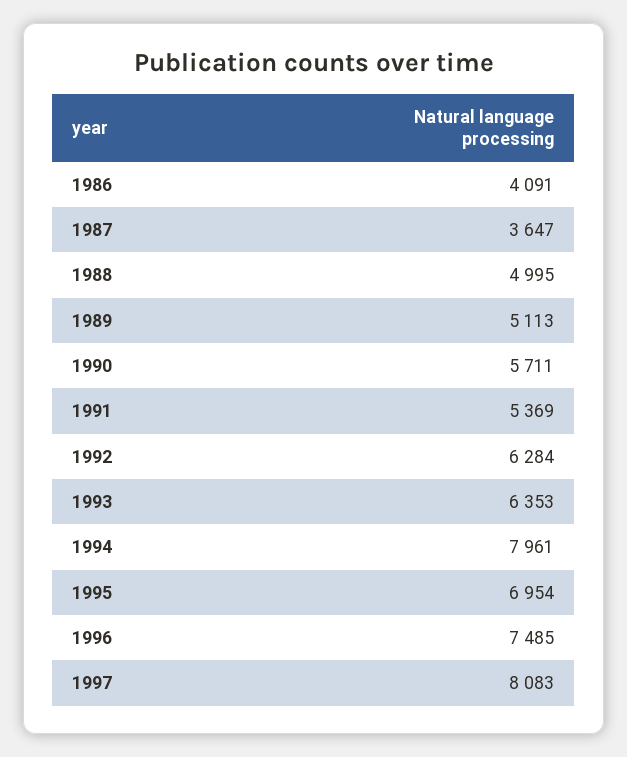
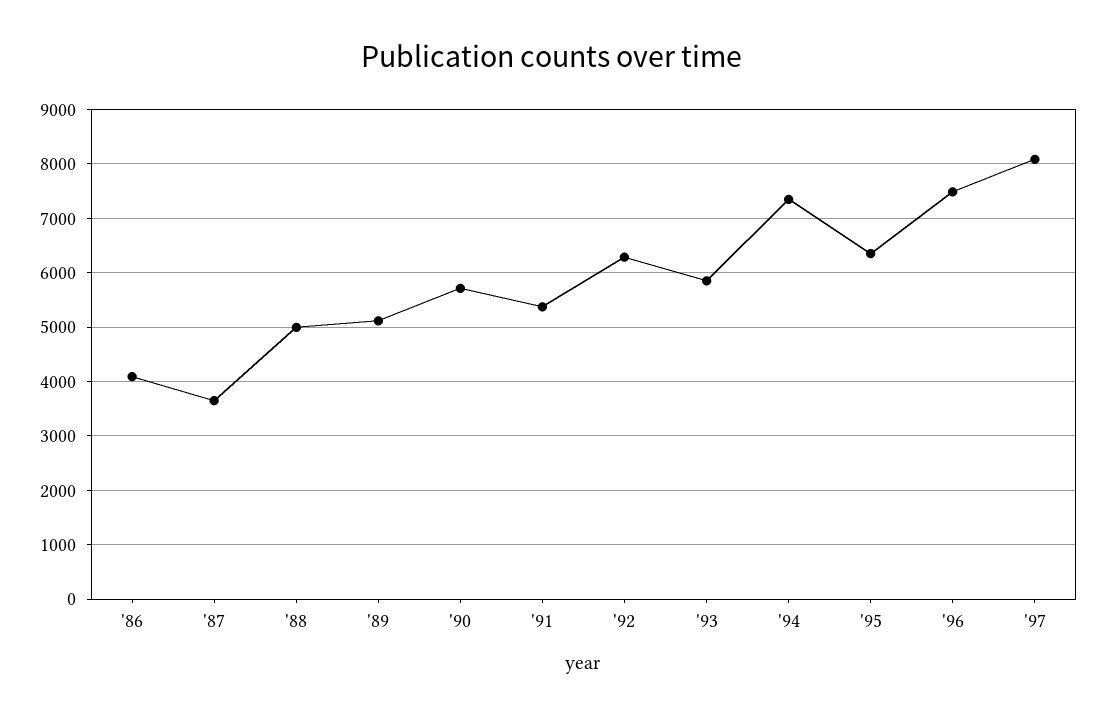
  {
    "1986": 4091,
    "1987": 3647,
    "1988": 4995,
    "1989": 5113,
    "1990": 5711,
    "1991": 5369,
    "1992": 6284,
-   "1993": 6353,
+   "1993": 5800,
-   "1994": 7961,
+   "1994": 7400,
-   "1995": 6954,
+   "1995": 6400,
    "1996": 7485,
    "1997": 8083
  }

